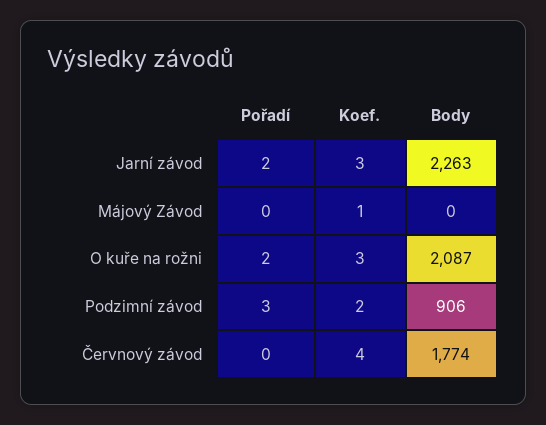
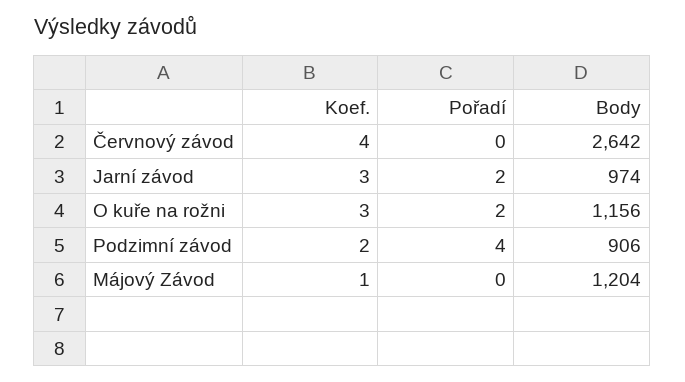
  {
    "Pořadí": {
      "Jarní závod": 2,
      "Májový Závod": 0,
      "O kuře na rožni": 2,
-     "Podzimní závod": 3,
+     "Podzimní závod": 4,
      "Červnový závod": 0
    },
    "Koef.": {
      "Jarní závod": 3,
      "Májový Závod": 1,
      "O kuře na rožni": 3,
      "Podzimní závod": 2,
      "Červnový závod": 4
    },
    "Body": {
-     "Jarní závod": 2263,
+     "Jarní závod": 974,
-     "Májový Závod": 0,
+     "Májový Závod": 1204,
-     "O kuře na rožni": 2087,
+     "O kuře na rožni": 1156,
      "Podzimní závod": 906,
-     "Červnový závod": 1774
+     "Červnový závod": 2642
    }
  }

